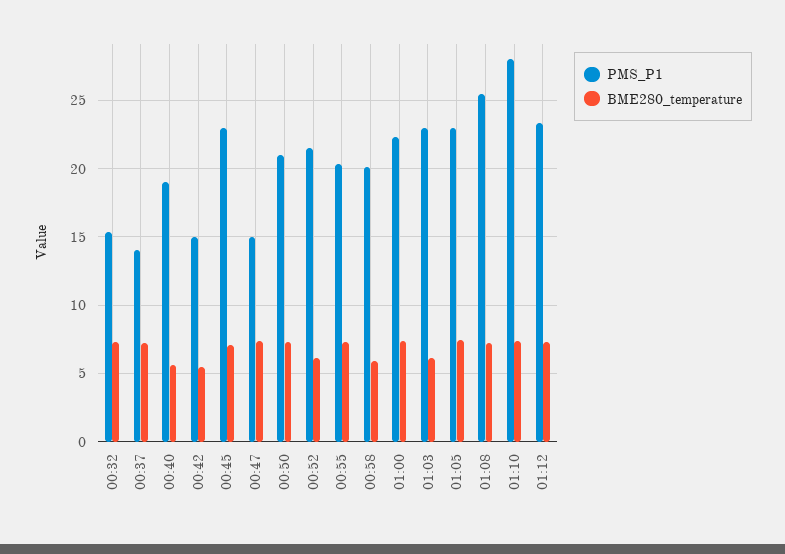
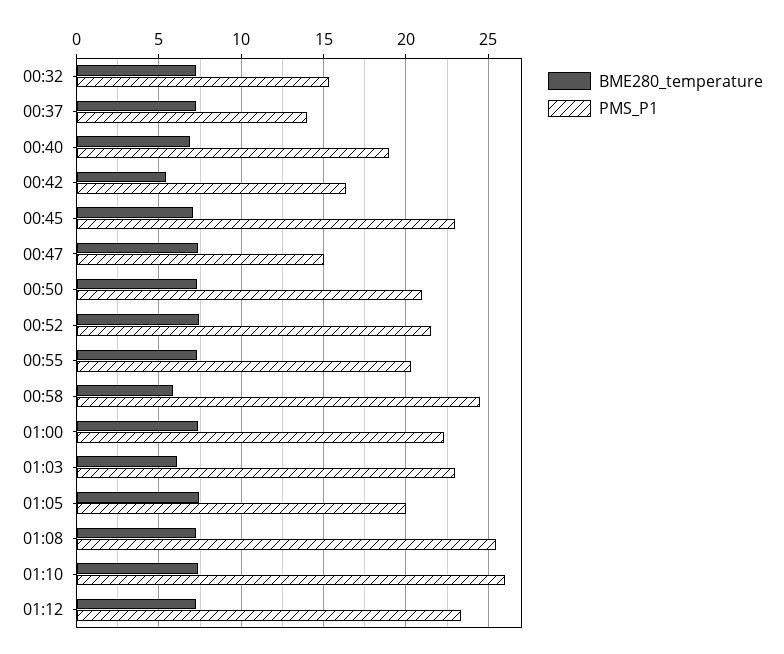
  {
    "PMS_P1": {
      "00:32": 15.5,
      "00:37": 14,
      "00:40": 19,
-     "00:42": 15,
+     "00:42": 16.5,
      "00:45": 23,
      "00:47": 15,
      "00:50": 21,
      "00:52": 21.5,
      "00:55": 20.5,
-     "00:58": 20,
+     "00:58": 24.5,
      "01:00": 22.5,
      "01:03": 23,
-     "01:05": 23,
+     "01:05": 20,
      "01:08": 25.5,
-     "01:10": 28,
+     "01:10": 26,
      "01:12": 23.5
    },
    "BME280_temperature": {
      "00:32": 7.5,
      "00:37": 7,
-     "00:40": 5.5,
+     "00:40": 7,
      "00:42": 5.5,
      "00:45": 7,
      "00:47": 7.5,
      "00:50": 7.5,
-     "00:52": 6,
+     "00:52": 7.5,
      "00:55": 7.5,
      "00:58": 6,
      "01:00": 7.5,
      "01:03": 6,
      "01:05": 7.5,
      "01:08": 7,
      "01:10": 7.5,
      "01:12": 7.5
    }
  }

